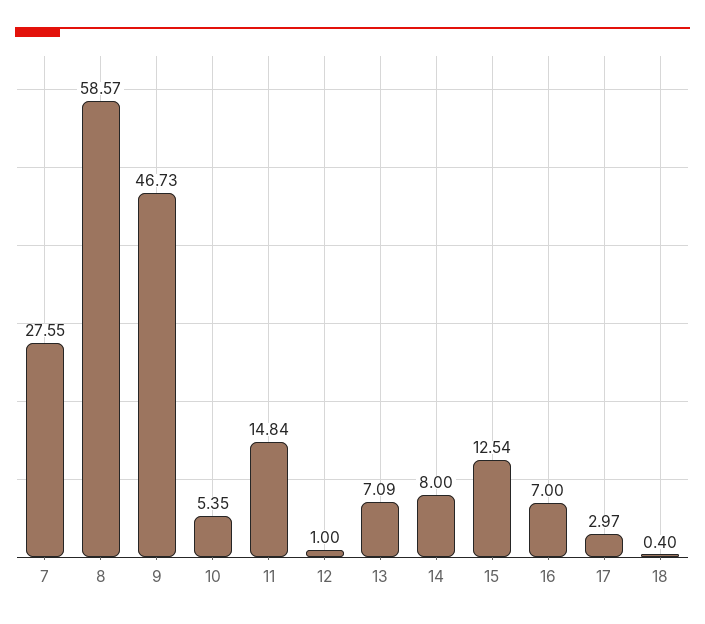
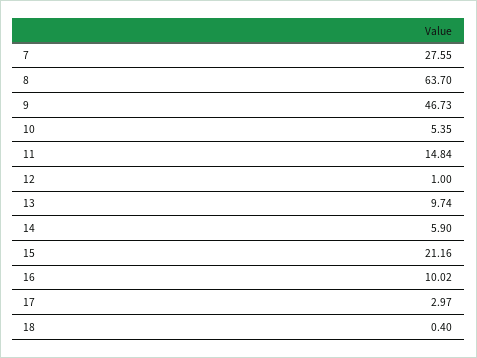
  {
    "7": 27.55,
-   "8": 58.57,
+   "8": 63.7,
    "9": 46.73,
    "10": 5.35,
    "11": 14.84,
    "12": 1,
-   "13": 7.09,
+   "13": 9.74,
-   "14": 8,
+   "14": 5.9,
-   "15": 12.54,
+   "15": 21.16,
-   "16": 7,
+   "16": 10.02,
    "17": 2.97,
    "18": 0.4
  }

